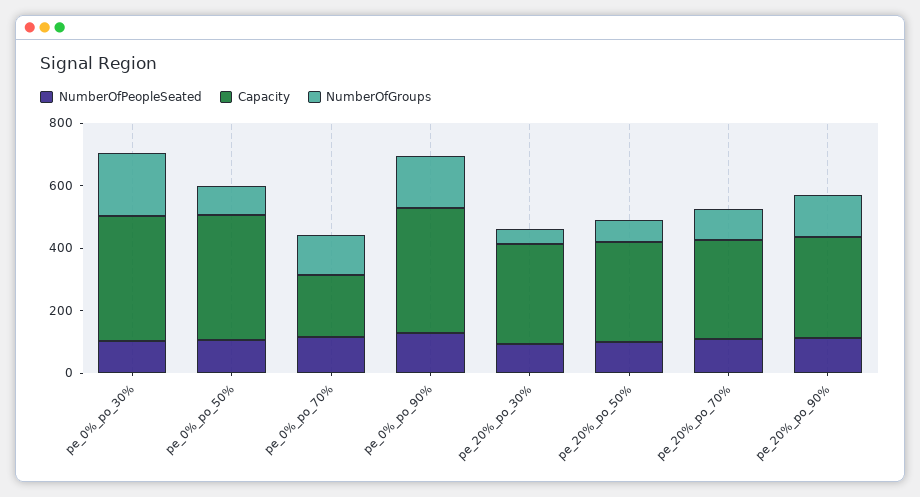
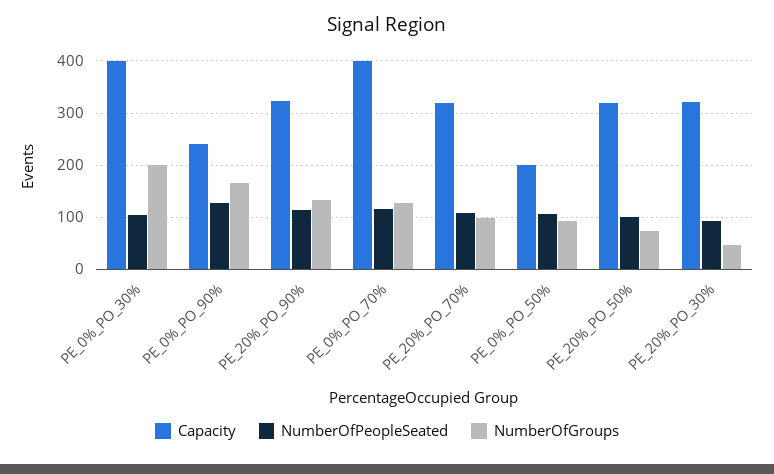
  {
    "NumberOfPeopleSeated": {
      "pe_0%_po_30%": 100,
      "pe_0%_po_50%": 100,
      "pe_0%_po_70%": 120,
      "pe_0%_po_90%": 120,
      "pe_20%_po_30%": 100,
      "pe_20%_po_50%": 100,
      "pe_20%_po_70%": 100,
      "pe_20%_po_90%": 120
    },
    "Capacity": {
      "pe_0%_po_30%": 400,
-     "pe_0%_po_50%": 400,
+     "pe_0%_po_50%": 200,
-     "pe_0%_po_70%": 200,
+     "pe_0%_po_70%": 400,
-     "pe_0%_po_90%": 400,
+     "pe_0%_po_90%": 240,
      "pe_20%_po_30%": 320,
      "pe_20%_po_50%": 320,
      "pe_20%_po_70%": 320,
      "pe_20%_po_90%": 320
    },
    "NumberOfGroups": {
      "pe_0%_po_30%": 200,
      "pe_0%_po_50%": 100,
      "pe_0%_po_70%": 120,
      "pe_0%_po_90%": 160,
      "pe_20%_po_30%": 40,
      "pe_20%_po_50%": 80,
      "pe_20%_po_70%": 100,
      "pe_20%_po_90%": 140
    }
  }

